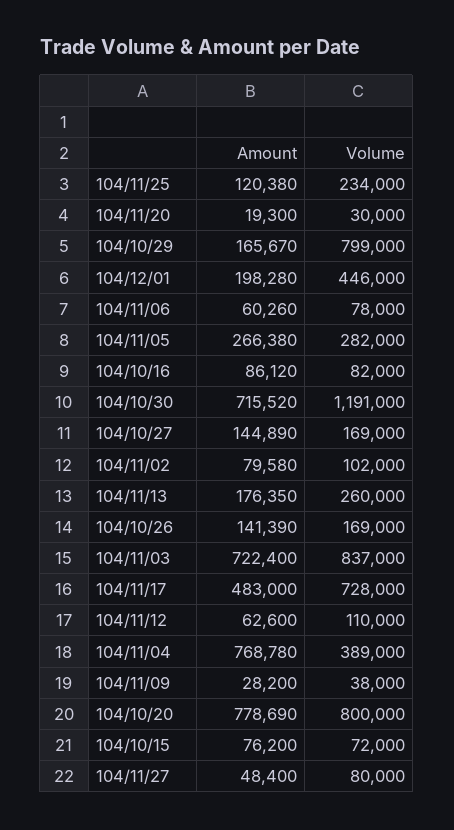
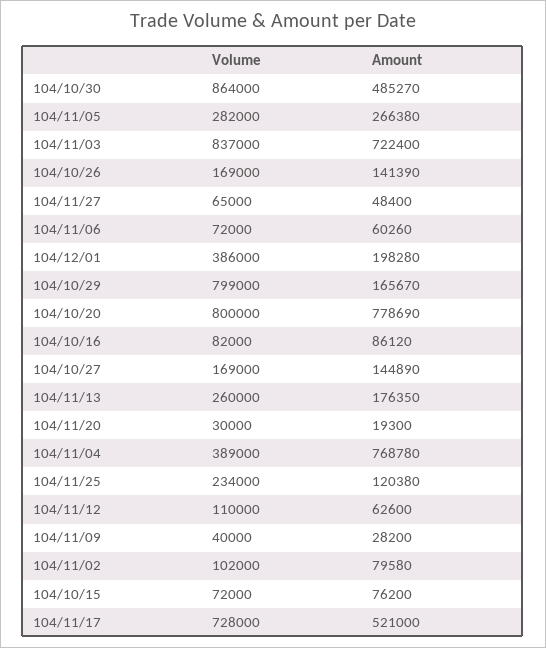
  {
    "Amount": {
      "104/11/25": 120380,
      "104/11/20": 19300,
      "104/10/29": 165670,
      "104/12/01": 198280,
      "104/11/06": 60260,
      "104/11/05": 266380,
      "104/10/16": 86120,
-     "104/10/30": 715520,
+     "104/10/30": 485270,
      "104/10/27": 144890,
      "104/11/02": 79580,
      "104/11/13": 176350,
      "104/10/26": 141390,
      "104/11/03": 722400,
-     "104/11/17": 483000,
+     "104/11/17": 521000,
      "104/11/12": 62600,
      "104/11/04": 768780,
      "104/11/09": 28200,
      "104/10/20": 778690,
      "104/10/15": 76200,
      "104/11/27": 48400
    },
    "Volume": {
      "104/11/25": 234000,
      "104/11/20": 30000,
      "104/10/29": 799000,
-     "104/12/01": 446000,
+     "104/12/01": 386000,
-     "104/11/06": 78000,
+     "104/11/06": 72000,
      "104/11/05": 282000,
      "104/10/16": 82000,
-     "104/10/30": 1191000,
+     "104/10/30": 864000,
      "104/10/27": 169000,
      "104/11/02": 102000,
      "104/11/13": 260000,
      "104/10/26": 169000,
      "104/11/03": 837000,
      "104/11/17": 728000,
      "104/11/12": 110000,
      "104/11/04": 389000,
-     "104/11/09": 38000,
+     "104/11/09": 40000,
      "104/10/20": 800000,
      "104/10/15": 72000,
-     "104/11/27": 80000
+     "104/11/27": 65000
    }
  }

